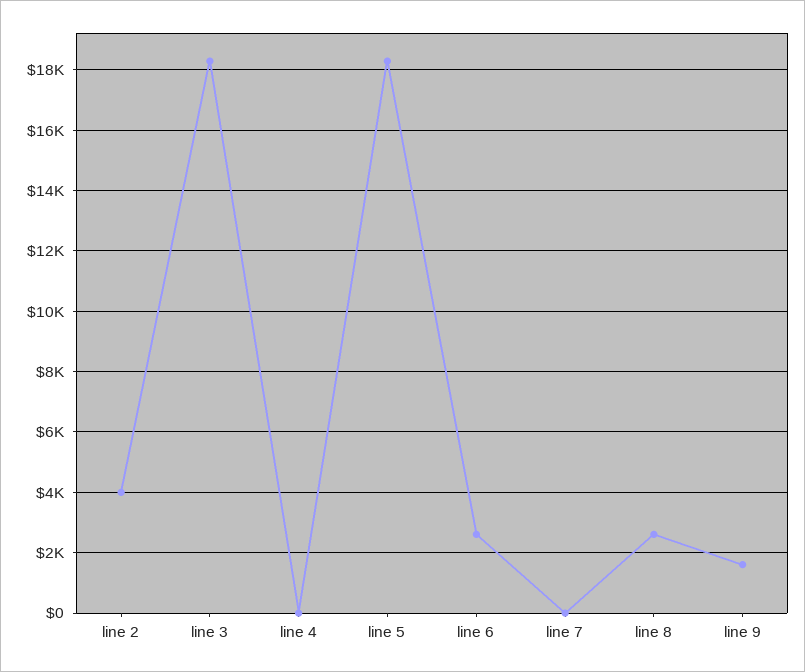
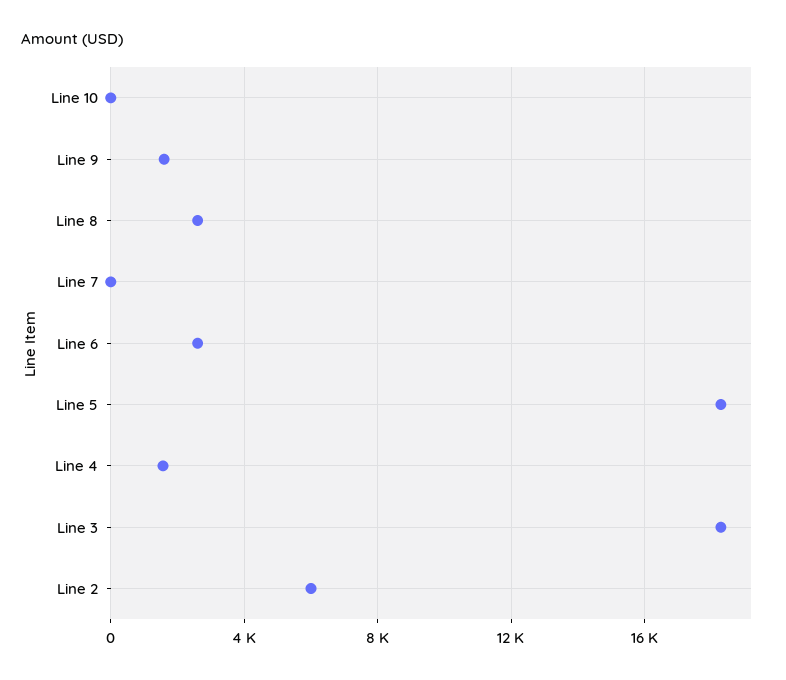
  {
-   "line 2": 4000,
+   "line 2": 6000,
    "line 3": 18200,
-   "line 4": 0,
+   "line 4": 1500,
    "line 5": 18200,
    "line 6": 2600,
    "line 7": 0,
    "line 8": 2600,
-   "line 9": 1600
+   "line 9": 1600,
+   "Line 10": 0
  }

